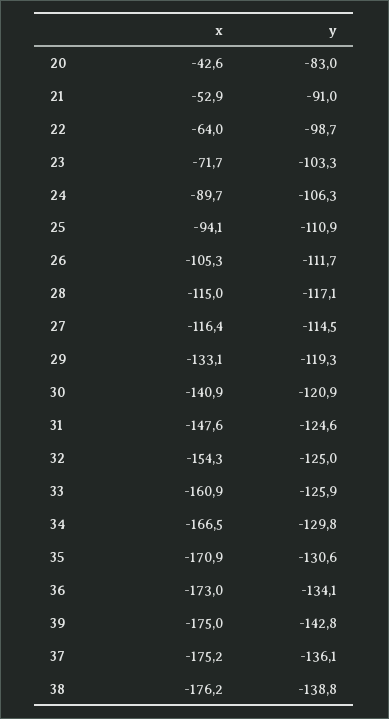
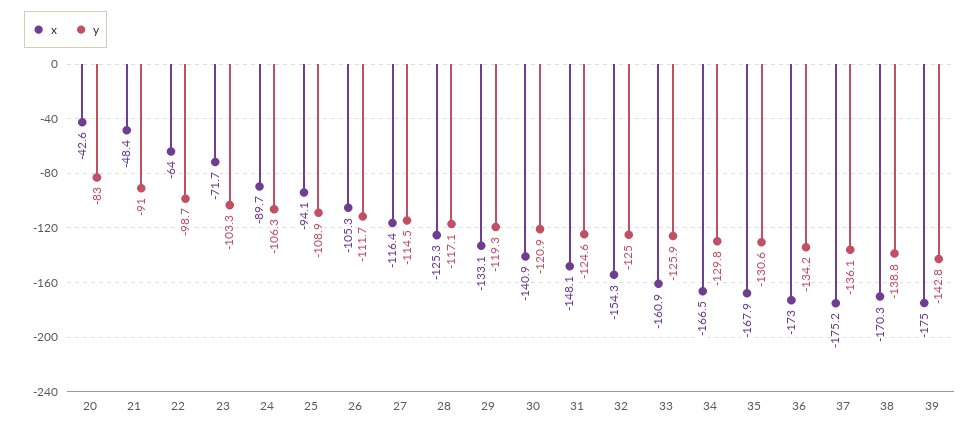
  {
    "x": {
      "20": -42.6,
-     "21": -52.9,
+     "21": -48.4,
      "22": -64,
      "23": -71.7,
      "24": -89.7,
      "25": -94.1,
      "26": -105.3,
-     "28": -115,
+     "28": -125.3,
      "27": -116.4,
      "29": -133.1,
      "30": -140.9,
-     "31": -147.6,
+     "31": -148.1,
      "32": -154.3,
      "33": -160.9,
      "34": -166.5,
-     "35": -170.9,
+     "35": -167.9,
      "36": -173,
      "39": -175,
      "37": -175.2,
-     "38": -176.2
+     "38": -170.3
    },
    "y": {
      "20": -83,
      "21": -91,
      "22": -98.7,
      "23": -103.3,
      "24": -106.3,
-     "25": -110.9,
+     "25": -108.9,
      "26": -111.7,
      "28": -117.1,
      "27": -114.5,
      "29": -119.3,
      "30": -120.9,
      "31": -124.6,
      "32": -125,
      "33": -125.9,
      "34": -129.8,
      "35": -130.6,
-     "36": -134.1,
+     "36": -134.2,
      "39": -142.8,
      "37": -136.1,
      "38": -138.8
    }
  }

